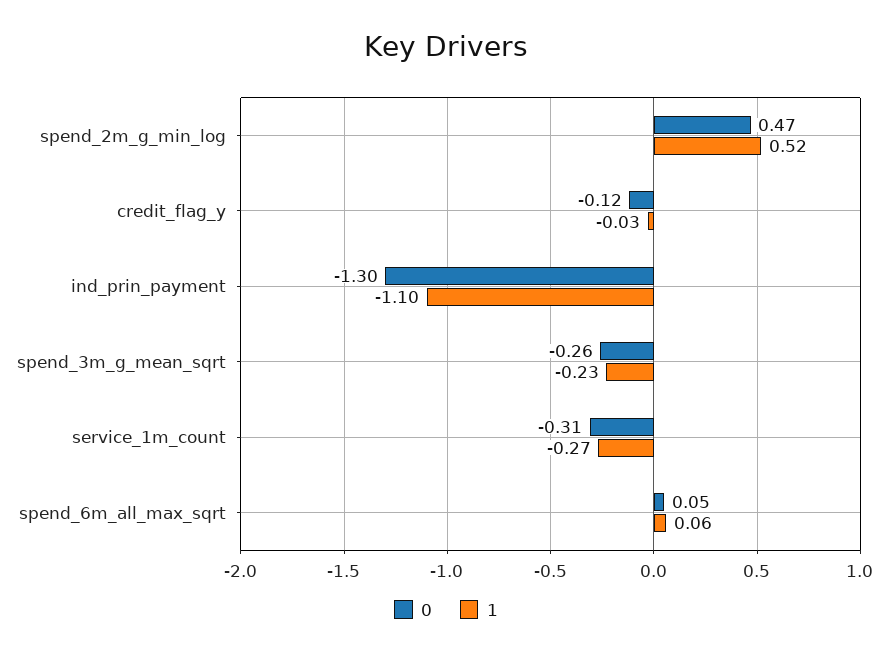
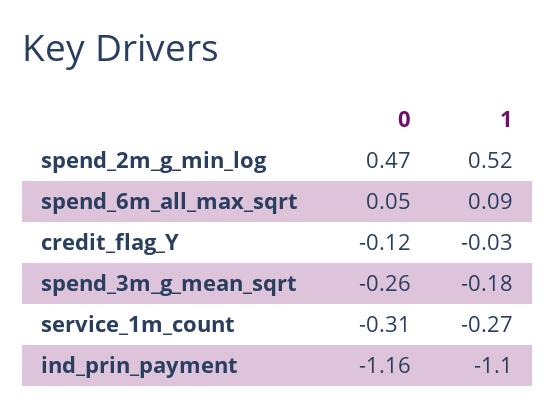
  {
    "0": {
      "spend_2m_g_min_log": 0.47,
      "credit_flag_y": -0.12,
-     "ind_prin_payment": -1.3,
+     "ind_prin_payment": -1.16,
      "spend_3m_g_mean_sqrt": -0.26,
      "service_1m_count": -0.31,
      "spend_6m_all_max_sqrt": 0.05
    },
    "1": {
      "spend_2m_g_min_log": 0.52,
      "credit_flag_y": -0.03,
      "ind_prin_payment": -1.1,
-     "spend_3m_g_mean_sqrt": -0.23,
+     "spend_3m_g_mean_sqrt": -0.18,
      "service_1m_count": -0.27,
-     "spend_6m_all_max_sqrt": 0.06
+     "spend_6m_all_max_sqrt": 0.09
    }
  }

